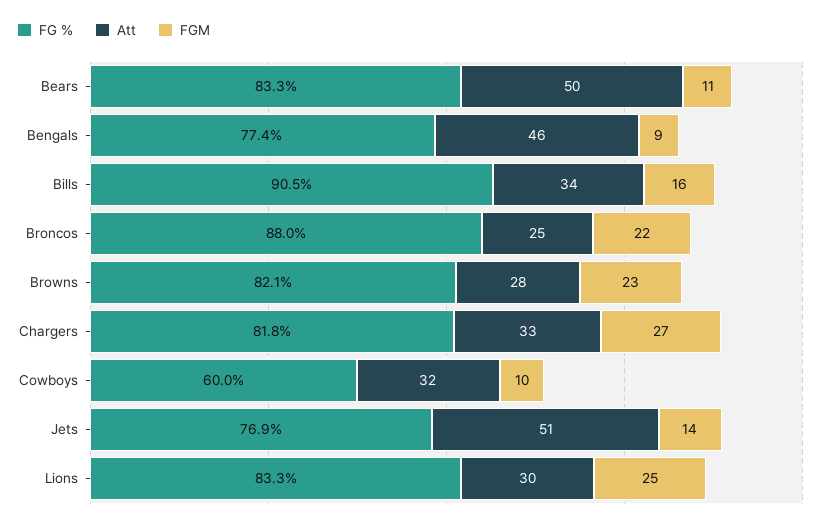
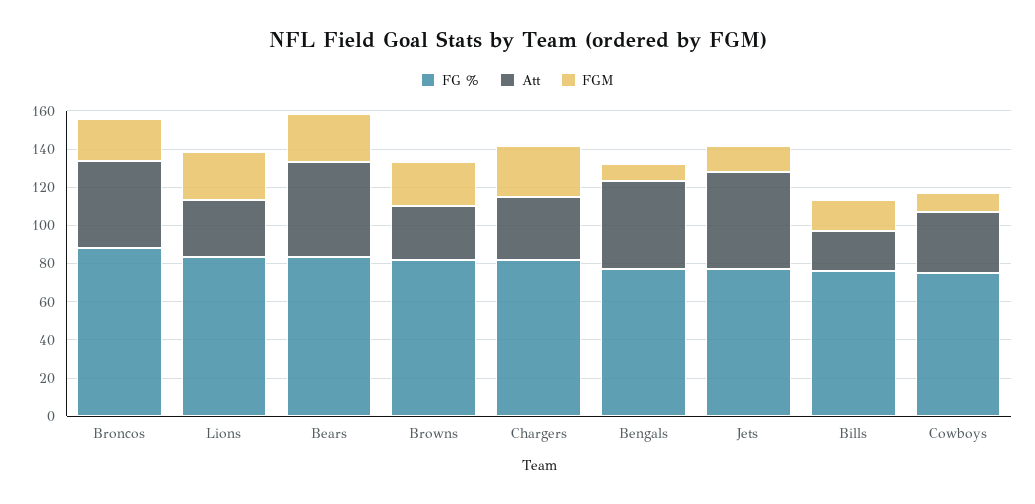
  {
    "FG %": {
      "Bears": 83.3,
      "Bengals": 77.4,
-     "Bills": 90.5,
+     "Bills": 75,
      "Broncos": 88,
      "Browns": 82.1,
      "Chargers": 81.8,
-     "Cowboys": 60,
+     "Cowboys": 75,
      "Jets": 76.9,
      "Lions": 83.3
    },
    "Att": {
      "Bears": 50,
      "Bengals": 46,
-     "Bills": 34,
+     "Bills": 20,
-     "Broncos": 25,
+     "Broncos": 45,
      "Browns": 28,
      "Chargers": 33,
      "Cowboys": 32,
      "Jets": 51,
      "Lions": 30
    },
    "FGM": {
-     "Bears": 11,
+     "Bears": 25,
      "Bengals": 9,
      "Bills": 16,
      "Broncos": 22,
      "Browns": 23,
      "Chargers": 27,
      "Cowboys": 10,
      "Jets": 14,
      "Lions": 25
    }
  }

